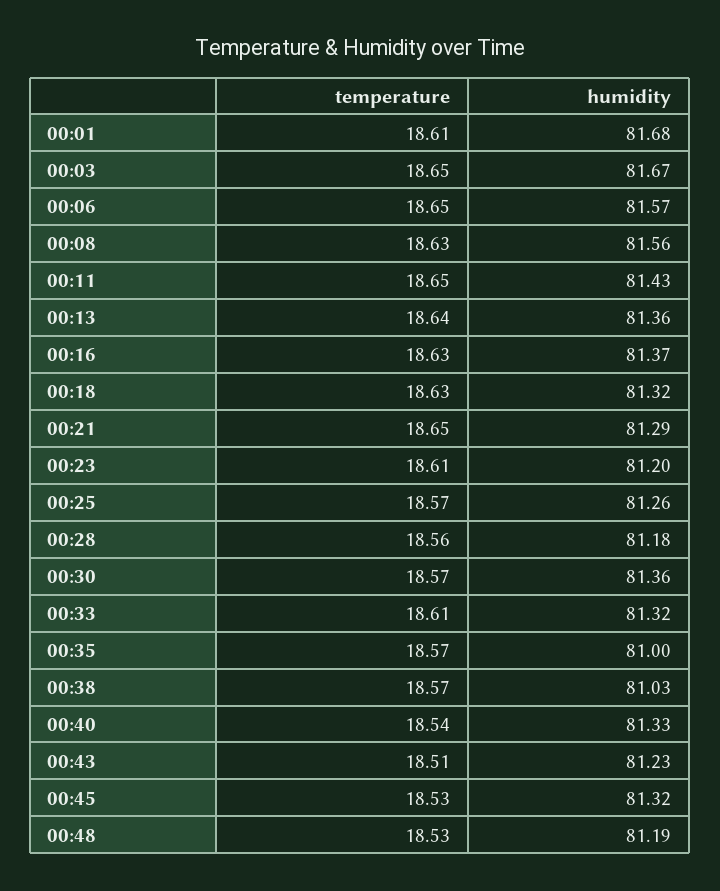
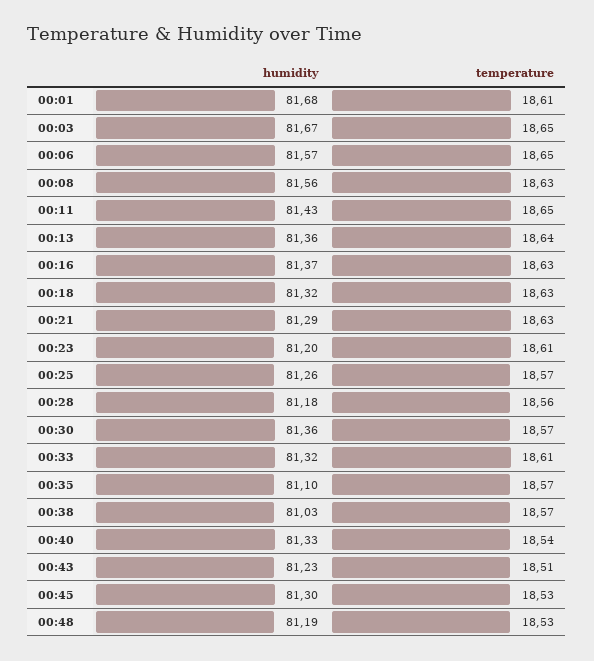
  {
    "temperature": {
      "00:01": 18.61,
      "00:03": 18.65,
      "00:06": 18.65,
      "00:08": 18.63,
      "00:11": 18.65,
      "00:13": 18.64,
      "00:16": 18.63,
      "00:18": 18.63,
-     "00:21": 18.65,
+     "00:21": 18.63,
      "00:23": 18.61,
      "00:25": 18.57,
      "00:28": 18.56,
      "00:30": 18.57,
      "00:33": 18.61,
      "00:35": 18.57,
      "00:38": 18.57,
      "00:40": 18.54,
      "00:43": 18.51,
      "00:45": 18.53,
      "00:48": 18.53
    },
    "humidity": {
      "00:01": 81.68,
      "00:03": 81.67,
      "00:06": 81.57,
      "00:08": 81.56,
      "00:11": 81.43,
      "00:13": 81.36,
      "00:16": 81.37,
      "00:18": 81.32,
      "00:21": 81.29,
      "00:23": 81.2,
      "00:25": 81.26,
      "00:28": 81.18,
      "00:30": 81.36,
      "00:33": 81.32,
-     "00:35": 81,
+     "00:35": 81.1,
      "00:38": 81.03,
      "00:40": 81.33,
      "00:43": 81.23,
-     "00:45": 81.32,
+     "00:45": 81.3,
      "00:48": 81.19
    }
  }

